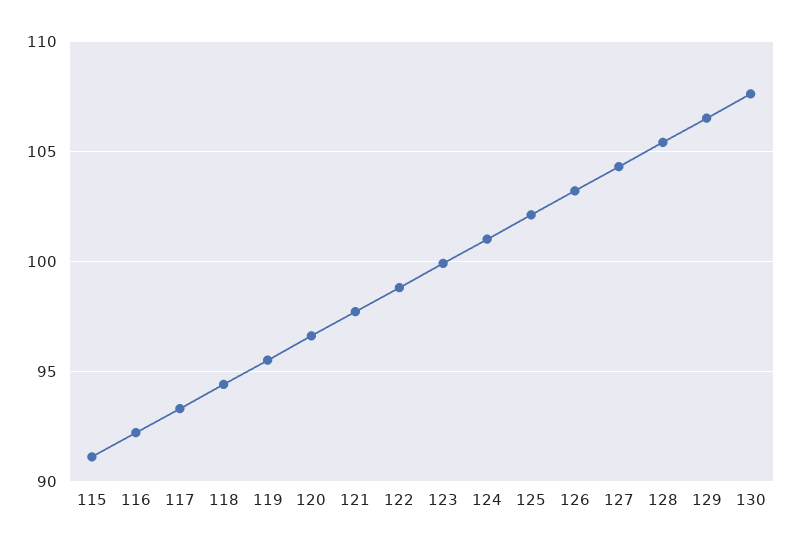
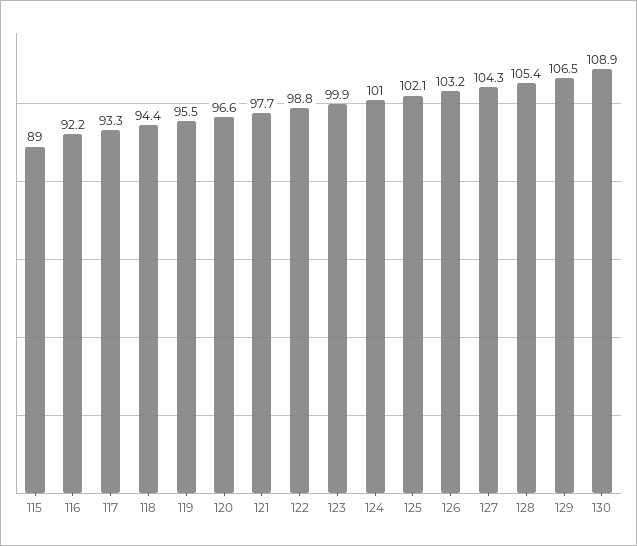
  {
-   "115": 91,
+   "115": 89,
    "116": 92.2,
    "117": 93.3,
    "118": 94.4,
    "119": 95.5,
    "120": 96.6,
    "121": 97.7,
    "122": 98.8,
    "123": 99.9,
    "124": 101,
    "125": 102.1,
    "126": 103.2,
    "127": 104.3,
    "128": 105.4,
    "129": 106.5,
-   "130": 107.5
+   "130": 108.9
  }

